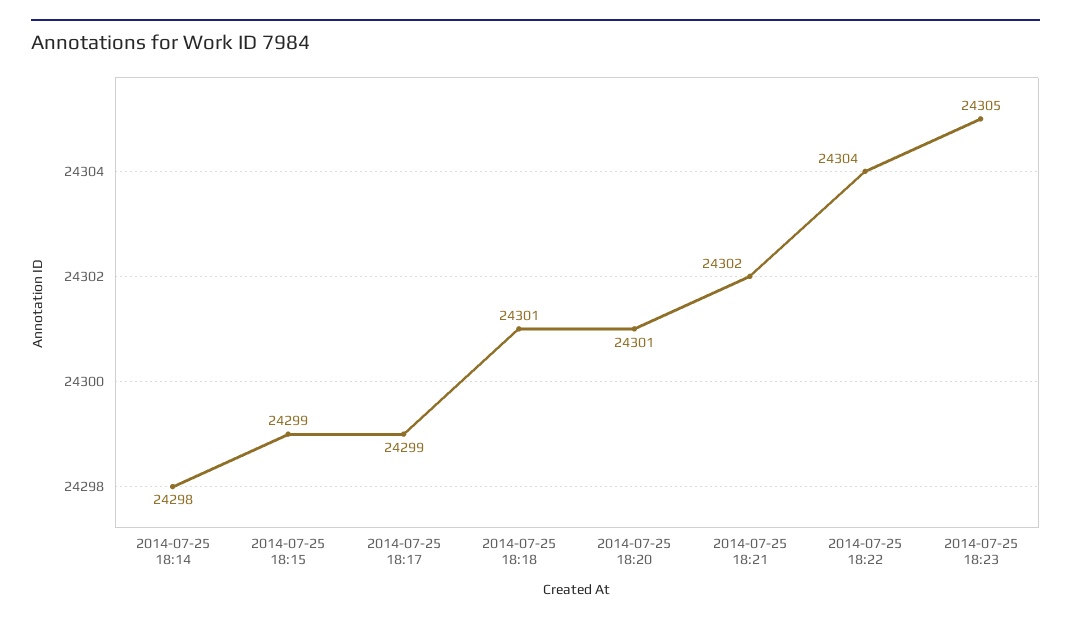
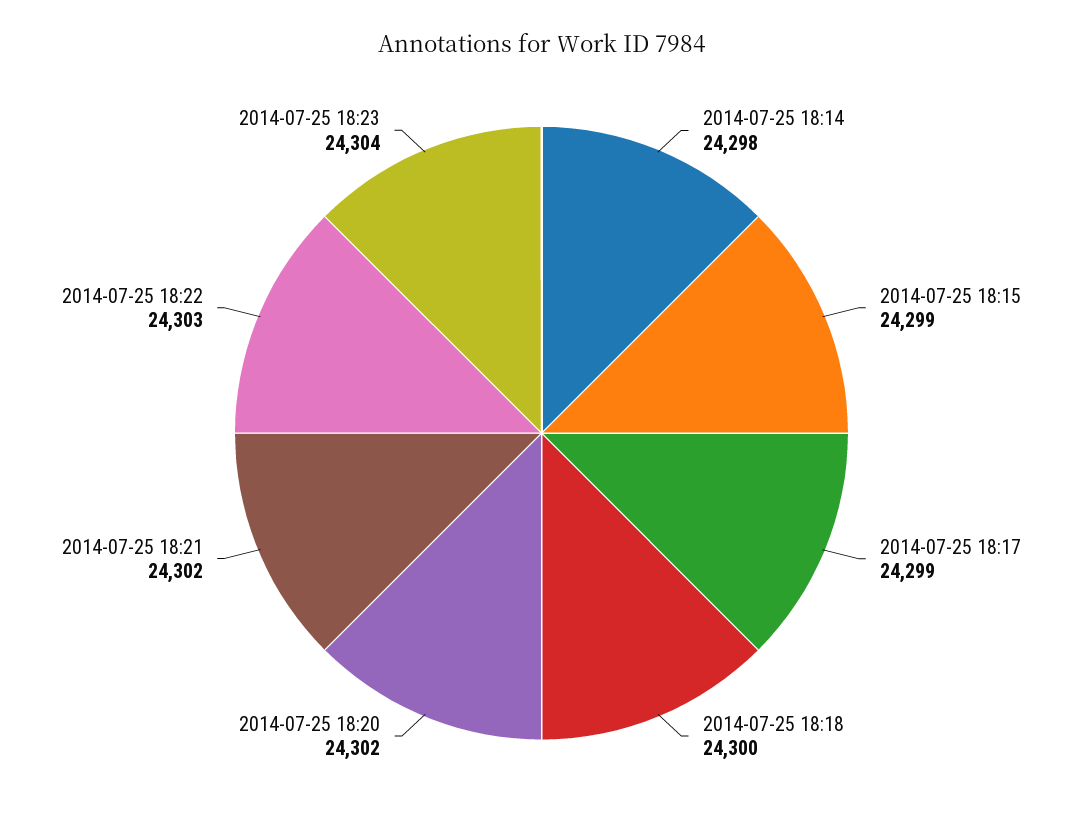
  {
    "2014-07-25 18:14": 24298,
    "2014-07-25 18:15": 24299,
    "2014-07-25 18:17": 24299,
-   "2014-07-25 18:18": 24301,
+   "2014-07-25 18:18": 24300,
-   "2014-07-25 18:20": 24301,
+   "2014-07-25 18:20": 24302,
    "2014-07-25 18:21": 24302,
-   "2014-07-25 18:22": 24304,
+   "2014-07-25 18:22": 24303,
-   "2014-07-25 18:23": 24305
+   "2014-07-25 18:23": 24304
  }

